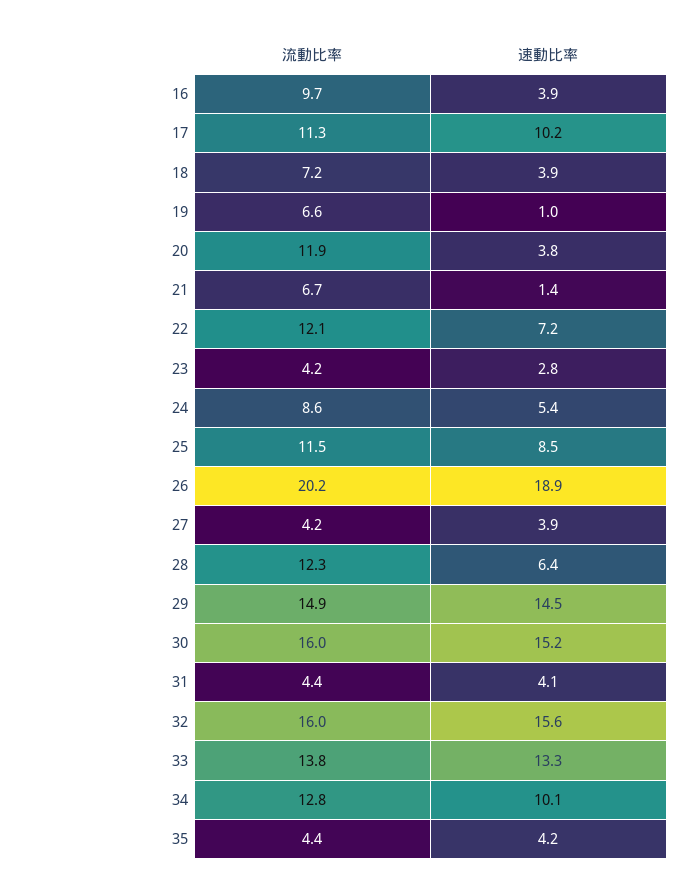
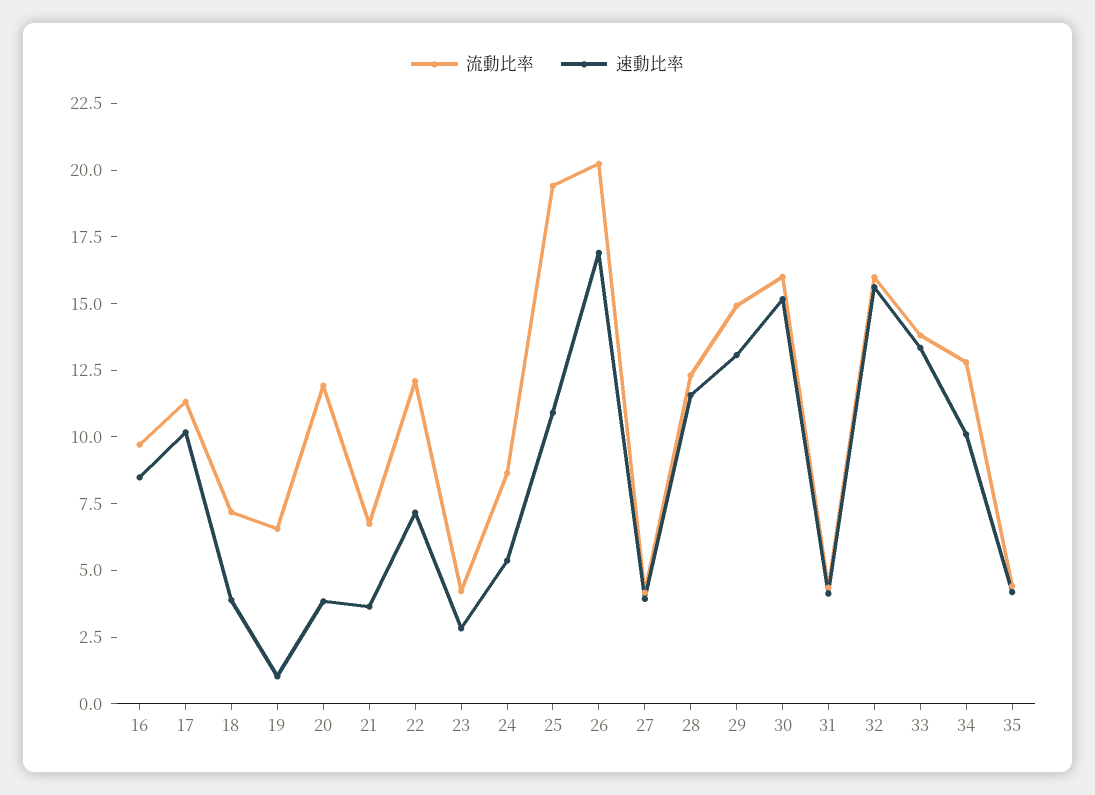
  {
    "流動比率": {
      "16": 9.7,
      "17": 11.3,
      "18": 7.2,
      "19": 6.6,
      "20": 11.9,
      "21": 6.7,
      "22": 12.1,
      "23": 4.2,
      "24": 8.6,
-     "25": 11.5,
+     "25": 19.5,
      "26": 20.2,
      "27": 4.2,
      "28": 12.3,
      "29": 14.9,
      "30": 16,
      "31": 4.4,
      "32": 16,
      "33": 13.8,
      "34": 12.8,
      "35": 4.4
    },
    "速動比率": {
-     "16": 3.9,
+     "16": 8.5,
      "17": 10.2,
      "18": 3.9,
      "19": 1,
      "20": 3.8,
-     "21": 1.4,
+     "21": 3.5,
      "22": 7.2,
      "23": 2.8,
      "24": 5.4,
-     "25": 8.5,
+     "25": 11,
-     "26": 18.9,
+     "26": 17,
      "27": 3.9,
-     "28": 6.4,
+     "28": 11.5,
-     "29": 14.5,
+     "29": 13,
      "30": 15.2,
      "31": 4.1,
      "32": 15.6,
      "33": 13.3,
      "34": 10.1,
      "35": 4.2
    }
  }

